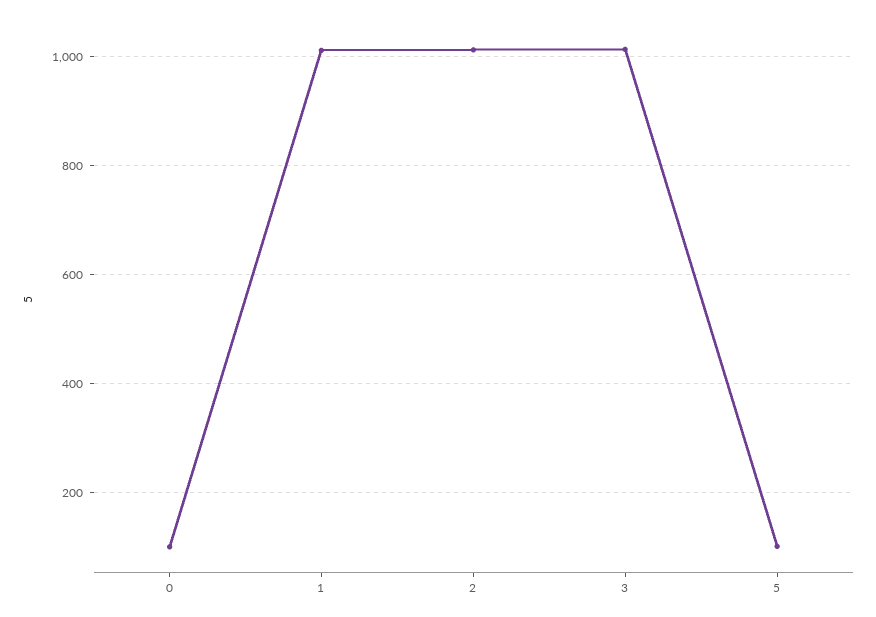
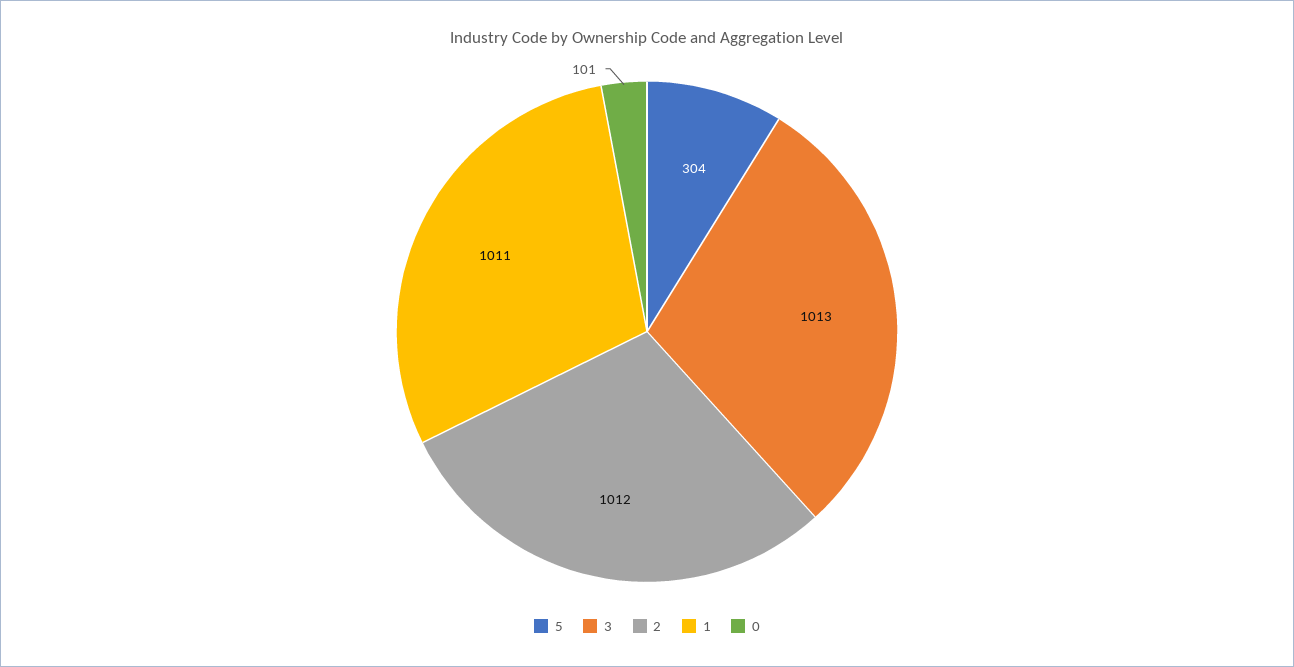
  {
    "0": 101,
    "1": 1011,
    "2": 1012,
    "3": 1013,
-   "5": 100
+   "5": 304
  }

